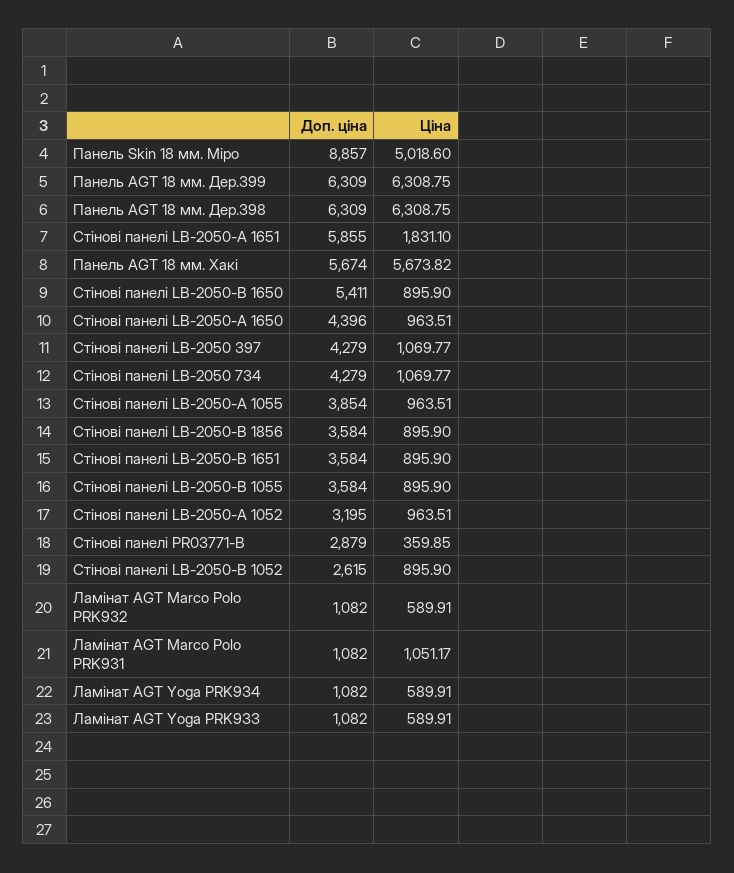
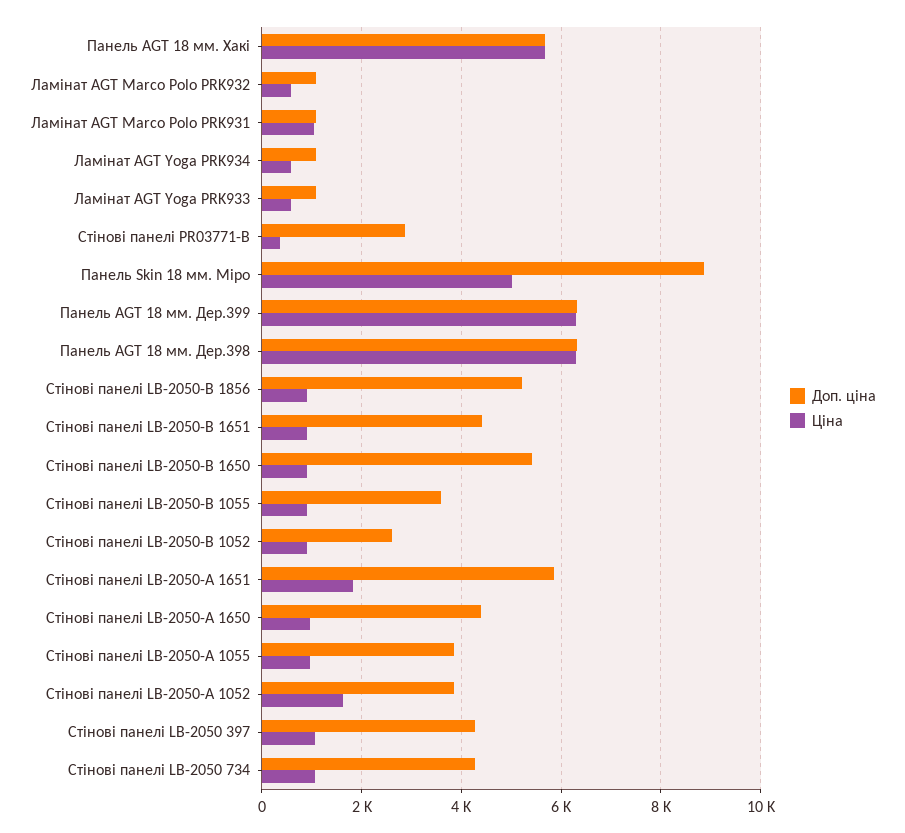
  {
    "Доп. ціна": {
      "Панель Skin 18 мм. Міро": 8857,
      "Панель AGT 18 мм. Дер.399": 6309,
      "Панель AGT 18 мм. Дер.398": 6309,
      "Стінові панелі LB-2050-А 1651": 5855,
      "Панель AGT 18 мм. Хакі": 5674,
      "Стінові панелі LB-2050-В 1650": 5411,
      "Стінові панелі LB-2050-А 1650": 4396,
      "Стінові панелі LB-2050 397": 4279,
      "Стінові панелі LB-2050 734": 4279,
      "Стінові панелі LB-2050-А 1055": 3854,
-     "Стінові панелі LB-2050-В 1856": 3584,
+     "Стінові панелі LB-2050-В 1856": 5200,
-     "Стінові панелі LB-2050-В 1651": 3584,
+     "Стінові панелі LB-2050-В 1651": 4400,
      "Стінові панелі LB-2050-В 1055": 3584,
-     "Стінові панелі LB-2050-А 1052": 3195,
+     "Стінові панелі LB-2050-А 1052": 3800,
      "Стінові панелі PR03771-B": 2879,
      "Стінові панелі LB-2050-В 1052": 2615,
      "Ламінат AGT Marco Polo PRK932": 1082,
      "Ламінат AGT Marco Polo PRK931": 1082,
      "Ламінат AGT Yoga PRK934": 1082,
      "Ламінат AGT Yoga PRK933": 1082
    },
    "Ціна": {
      "Панель Skin 18 мм. Міро": 5018.6,
      "Панель AGT 18 мм. Дер.399": 6308.75,
      "Панель AGT 18 мм. Дер.398": 6308.75,
      "Стінові панелі LB-2050-А 1651": 1831.1,
      "Панель AGT 18 мм. Хакі": 5673.82,
      "Стінові панелі LB-2050-В 1650": 895.9,
      "Стінові панелі LB-2050-А 1650": 963.51,
      "Стінові панелі LB-2050 397": 1069.77,
      "Стінові панелі LB-2050 734": 1069.77,
      "Стінові панелі LB-2050-А 1055": 963.51,
      "Стінові панелі LB-2050-В 1856": 895.9,
      "Стінові панелі LB-2050-В 1651": 895.9,
      "Стінові панелі LB-2050-В 1055": 895.9,
-     "Стінові панелі LB-2050-А 1052": 963.51,
+     "Стінові панелі LB-2050-А 1052": 1600,
      "Стінові панелі PR03771-B": 359.85,
      "Стінові панелі LB-2050-В 1052": 895.9,
      "Ламінат AGT Marco Polo PRK932": 589.91,
      "Ламінат AGT Marco Polo PRK931": 1051.17,
      "Ламінат AGT Yoga PRK934": 589.91,
      "Ламінат AGT Yoga PRK933": 589.91
    }
  }

